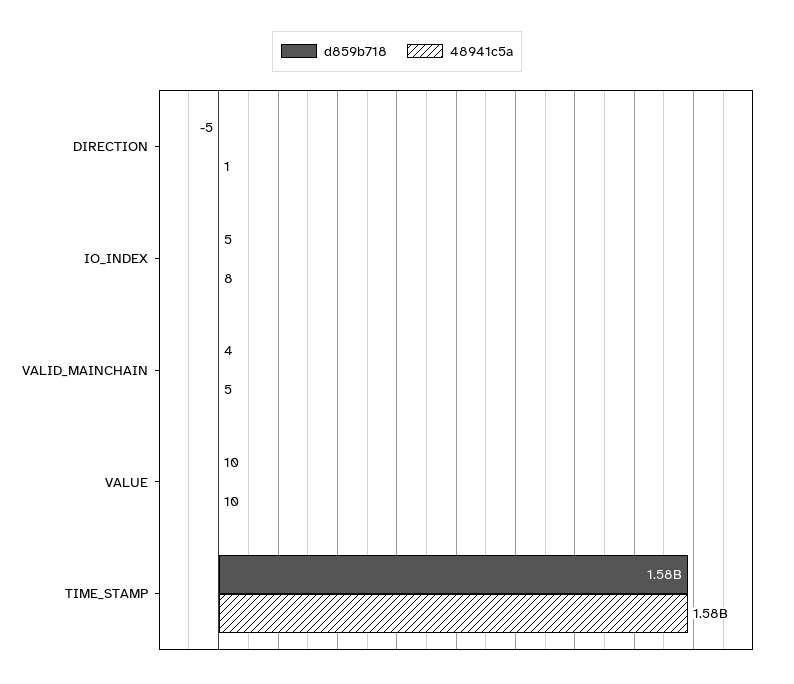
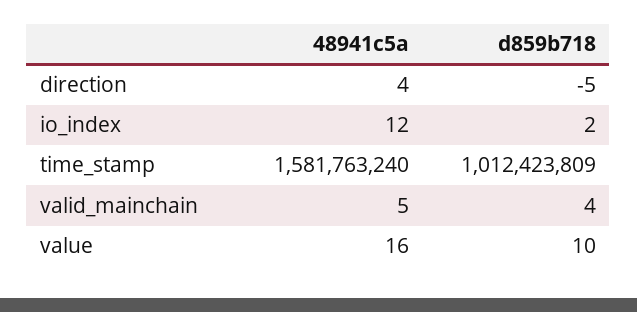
  {
    "d859b718": {
      "DIRECTION": -5,
-     "IO_INDEX": 5,
+     "IO_INDEX": 2,
      "VALID_MAINCHAIN": 4,
      "VALUE": 10,
-     "TIME_STAMP": 1580000000
+     "TIME_STAMP": 1012423809
    },
    "48941c5a": {
-     "DIRECTION": 1,
+     "DIRECTION": 4,
-     "IO_INDEX": 8,
+     "IO_INDEX": 12,
      "VALID_MAINCHAIN": 5,
-     "VALUE": 10,
+     "VALUE": 16,
      "TIME_STAMP": 1581763240
    }
  }

